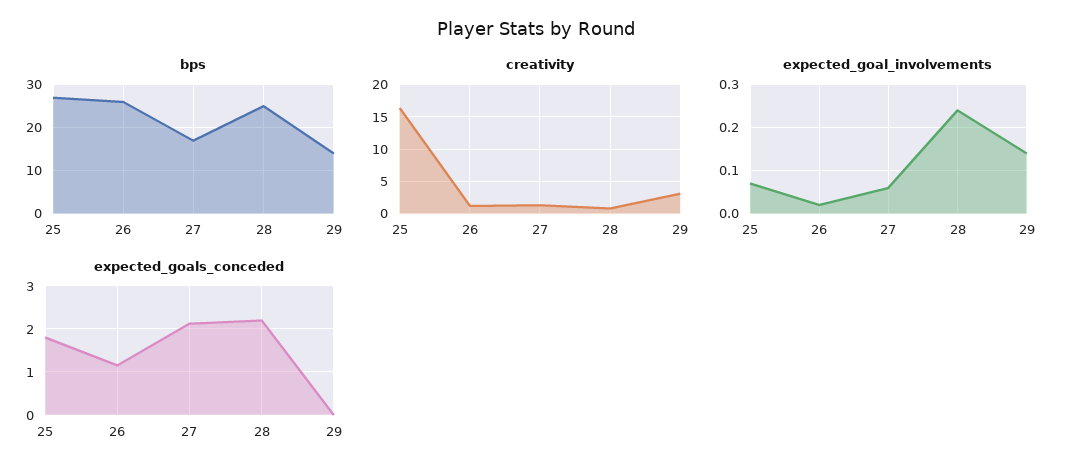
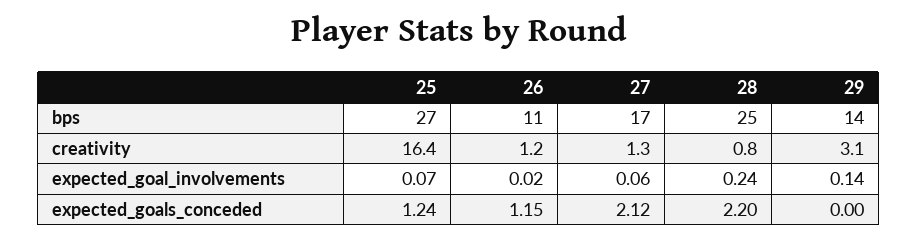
  {
    "bps": {
      "25": 27,
-     "26": 25,
+     "26": 11,
      "27": 17,
      "28": 25,
      "29": 14
    },
    "creativity": {
      "25": 16.4,
      "26": 1.2,
      "27": 1.3,
      "28": 0.8,
      "29": 3.1
    },
    "expected_goal_involvements": {
      "25": 0.07,
      "26": 0.02,
      "27": 0.06,
      "28": 0.24,
      "29": 0.14
    },
    "expected_goals_conceded": {
-     "25": 1.8,
+     "25": 1.24,
      "26": 1.15,
      "27": 2.12,
      "28": 2.2,
      "29": 0
    }
  }

